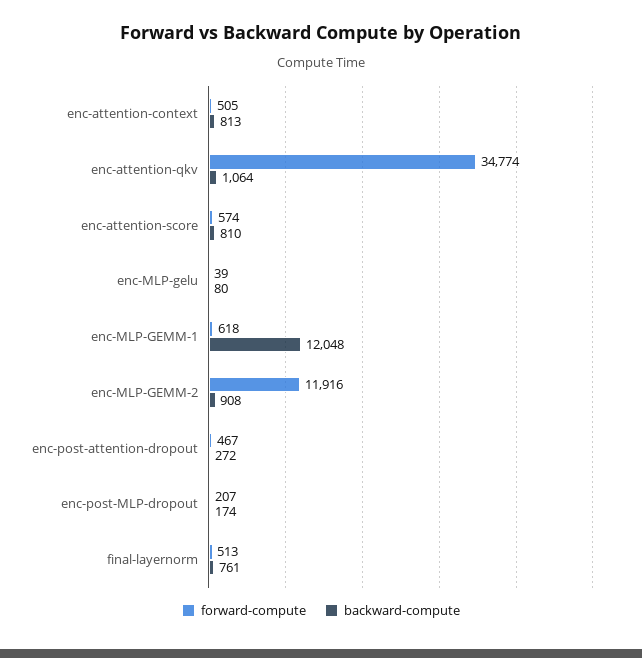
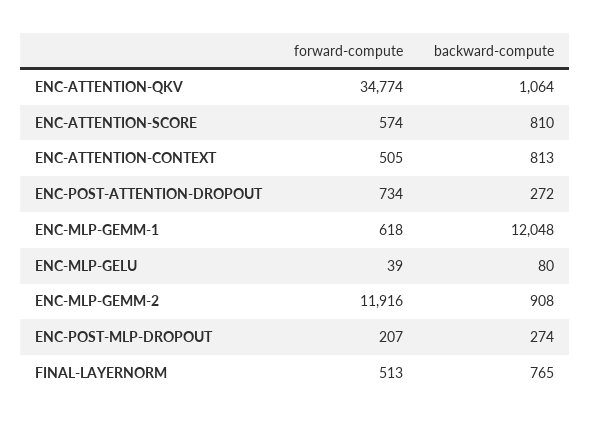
  {
    "forward-compute": {
      "enc-attention-context": 505,
      "enc-attention-qkv": 34774,
      "enc-attention-score": 574,
      "enc-MLP-gelu": 39,
      "enc-MLP-GEMM-1": 618,
      "enc-MLP-GEMM-2": 11916,
-     "enc-post-attention-dropout": 467,
+     "enc-post-attention-dropout": 734,
      "enc-post-MLP-dropout": 207,
      "final-layernorm": 513
    },
    "backward-compute": {
      "enc-attention-context": 813,
      "enc-attention-qkv": 1064,
      "enc-attention-score": 810,
      "enc-MLP-gelu": 80,
      "enc-MLP-GEMM-1": 12048,
      "enc-MLP-GEMM-2": 908,
      "enc-post-attention-dropout": 272,
-     "enc-post-MLP-dropout": 174,
+     "enc-post-MLP-dropout": 274,
-     "final-layernorm": 761
+     "final-layernorm": 765
    }
  }

